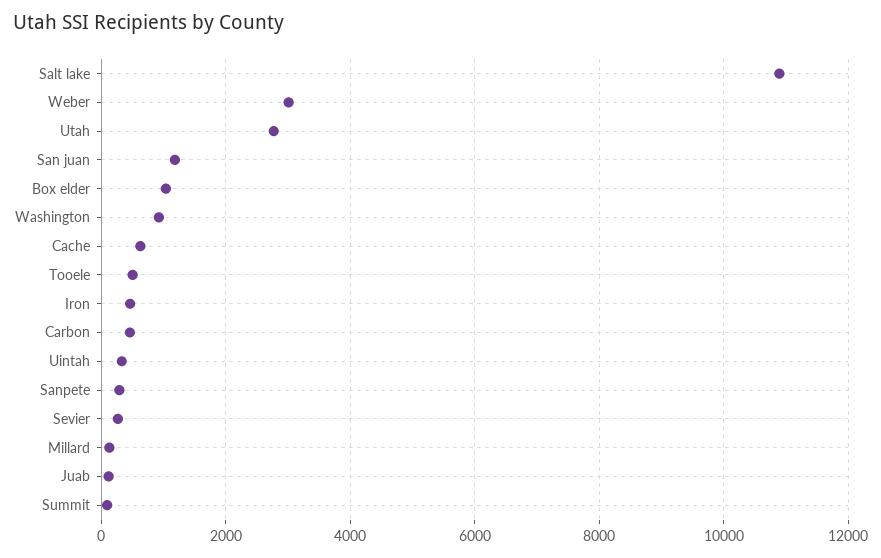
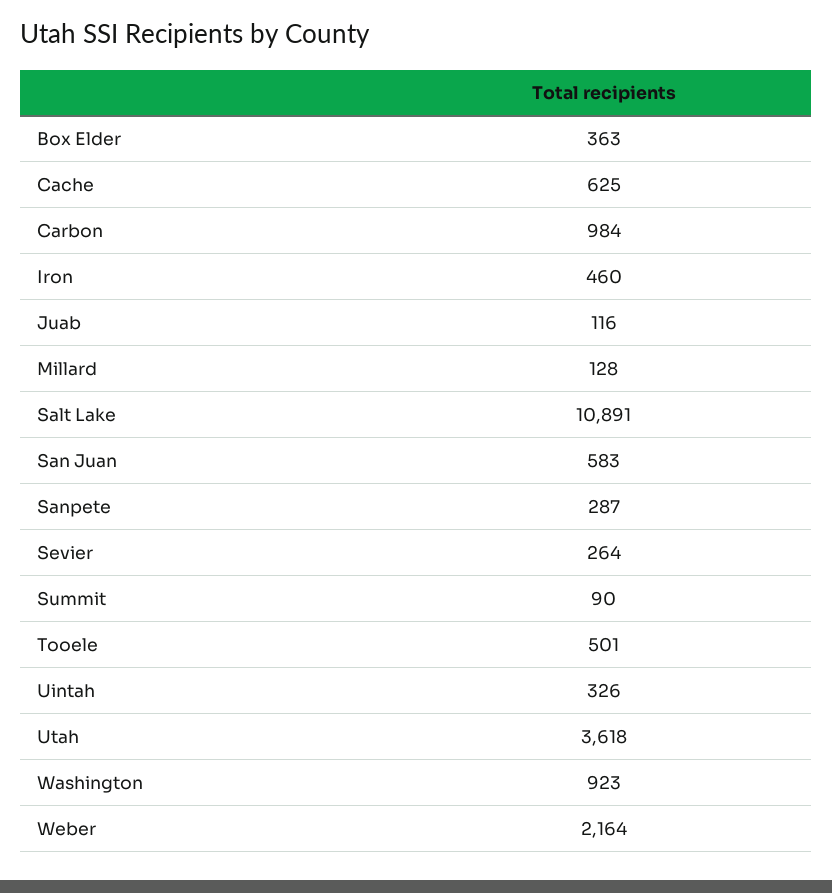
  {
    "Salt lake": 10891,
-   "Weber": 3000,
+   "Weber": 2164,
-   "Utah": 2800,
+   "Utah": 3618,
-   "San juan": 1200,
+   "San juan": 583,
-   "Box elder": 1000,
+   "Box elder": 363,
    "Washington": 923,
    "Cache": 625,
    "Tooele": 501,
    "Iron": 460,
-   "Carbon": 400,
+   "Carbon": 984,
    "Uintah": 326,
    "Sanpete": 287,
    "Sevier": 264,
    "Millard": 128,
    "Juab": 116,
    "Summit": 90
  }

